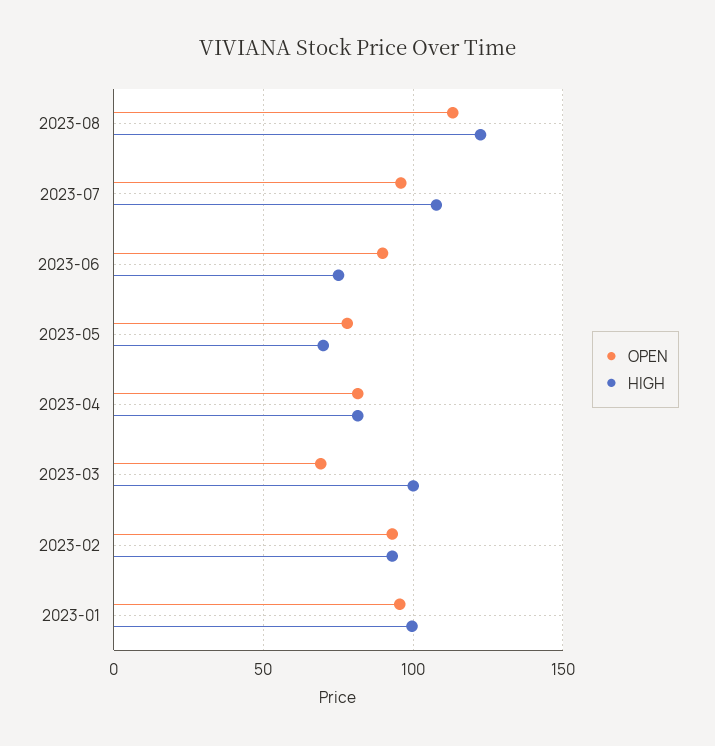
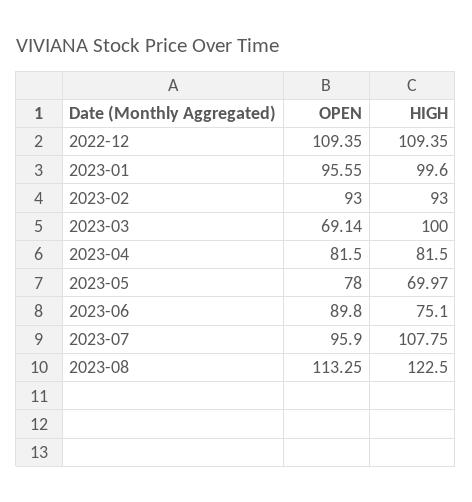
  {
    "OPEN": {
      "2023-08": 113.25,
      "2023-07": 95.9,
      "2023-06": 89.8,
      "2023-05": 78,
      "2023-04": 81.5,
      "2023-03": 69.14,
      "2023-02": 93,
-     "2023-01": 95.55
+     "2023-01": 95.55,
+     "2022-12": 109.35
    },
    "HIGH": {
      "2023-08": 122.5,
      "2023-07": 107.75,
      "2023-06": 75.1,
      "2023-05": 69.97,
      "2023-04": 81.5,
      "2023-03": 100,
      "2023-02": 93,
-     "2023-01": 99.6
+     "2023-01": 99.6,
+     "2022-12": 109.35
    }
  }

